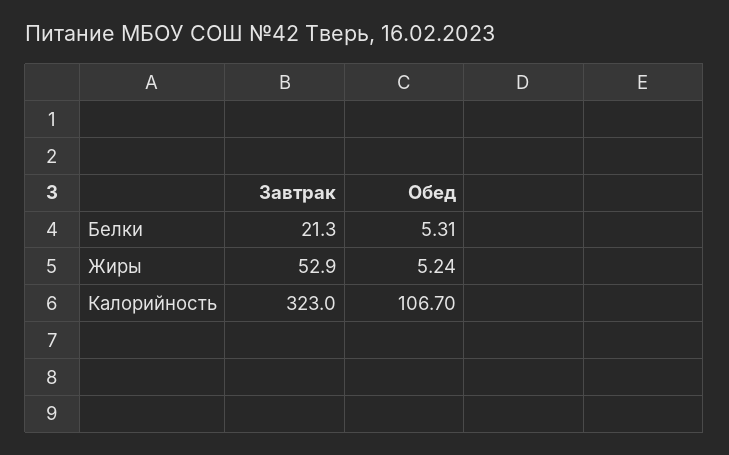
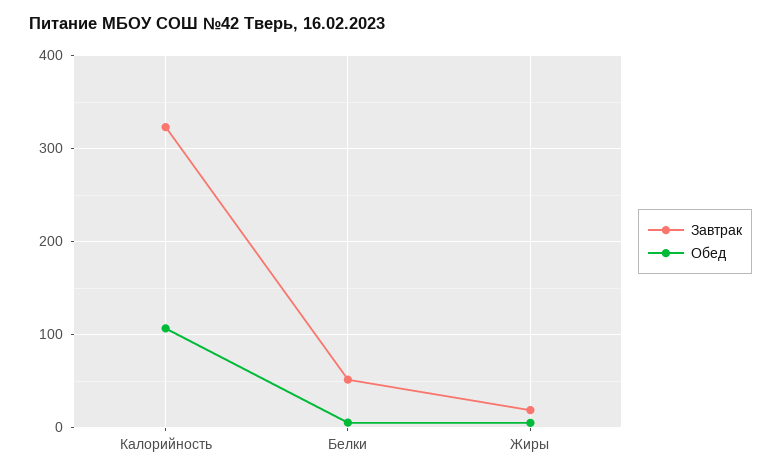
  {
    "Завтрак": {
-     "Белки": 21.3,
+     "Белки": 50,
-     "Жиры": 52.9,
+     "Жиры": 20,
      "Калорийность": 323
    },
    "Обед": {
      "Белки": 5.31,
      "Жиры": 5.24,
      "Калорийность": 106.7
    }
  }

